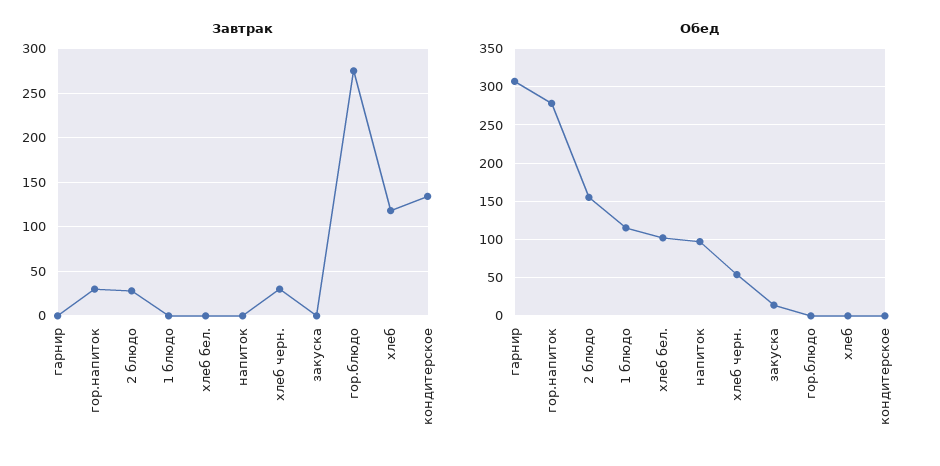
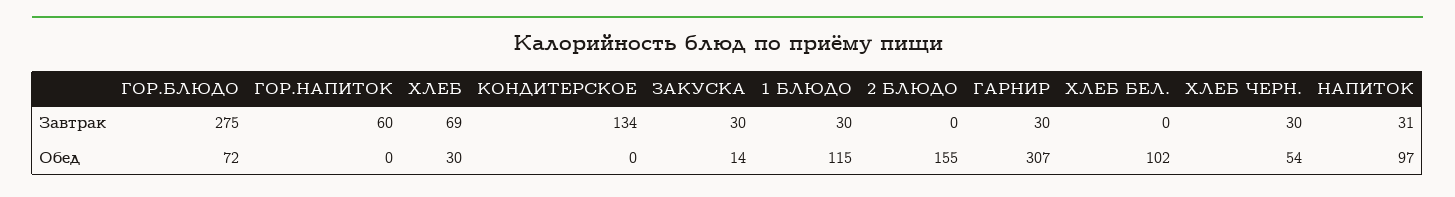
  {
    "Завтрак": {
-     "гарнир": 0,
+     "гарнир": 30,
-     "гор.напиток": 30,
+     "гор.напиток": 60,
-     "2 блюдо": 30,
+     "2 блюдо": 0,
-     "1 блюдо": 0,
+     "1 блюдо": 30,
      "хлеб бел.": 0,
-     "напиток": 0,
+     "напиток": 31,
      "хлеб черн.": 30,
-     "закуска": 0,
+     "закуска": 30,
      "гор.блюдо": 275,
-     "хлеб": 120,
+     "хлеб": 69,
      "кондитерское": 134
    },
    "Обед": {
      "гарнир": 307,
-     "гор.напиток": 280,
+     "гор.напиток": 0,
      "2 блюдо": 155,
      "1 блюдо": 115,
      "хлеб бел.": 102,
      "напиток": 97,
      "хлеб черн.": 54,
      "закуска": 14,
-     "гор.блюдо": 0,
+     "гор.блюдо": 72,
-     "хлеб": 0,
+     "хлеб": 30,
      "кондитерское": 0
    }
  }

